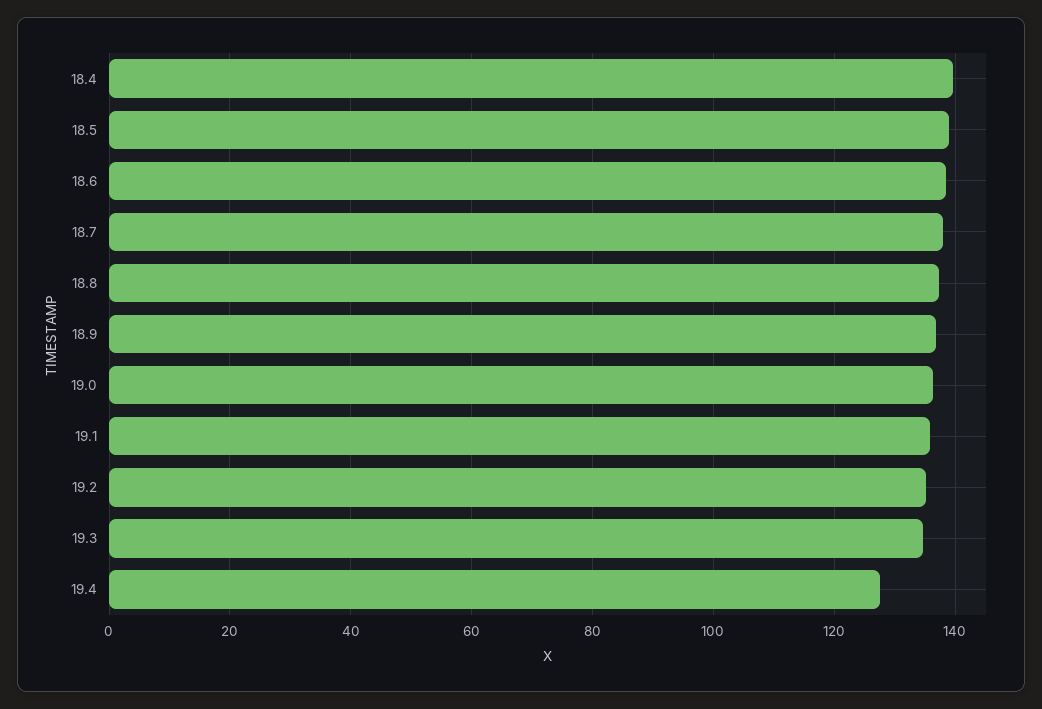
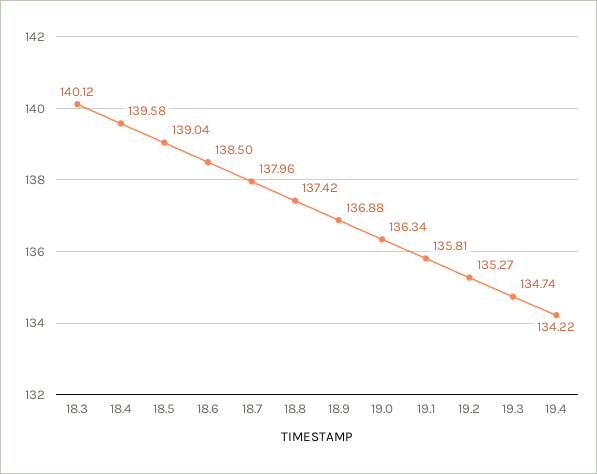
  {
    "18.4": 139.58,
    "18.5": 139.04,
    "18.6": 138.5,
    "18.7": 137.96,
    "18.8": 137.42,
    "18.9": 136.88,
    "19.0": 136.34,
    "19.1": 135.81,
    "19.2": 135.27,
    "19.3": 134.74,
-   "19.4": 128
+   "19.4": 134.22,
+   "18.3": 140.12
  }

